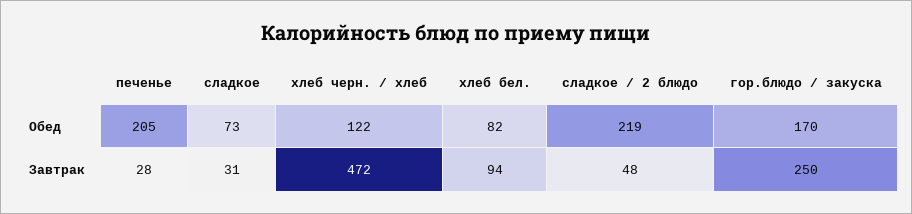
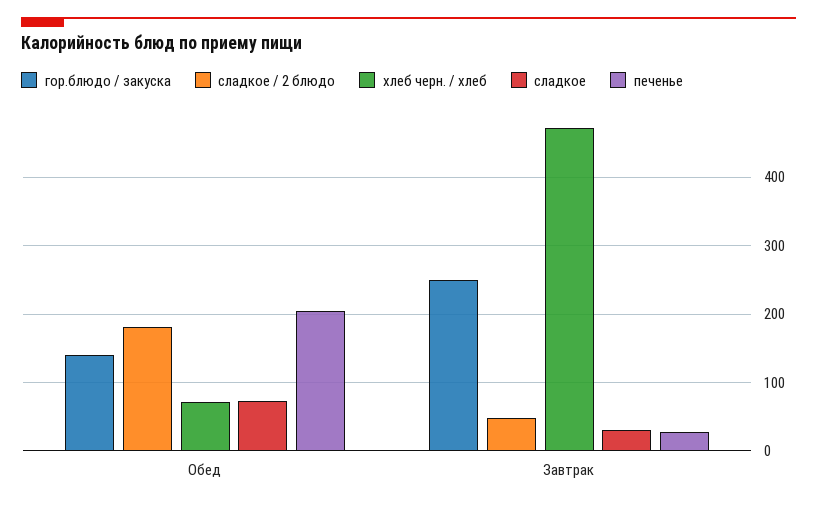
  {
    "печенье": {
      "Обед": 205,
      "Завтрак": 28
    },
    "сладкое": {
      "Обед": 73,
      "Завтрак": 31
    },
    "хлеб черн. / хлеб": {
-     "Обед": 122,
+     "Обед": 70,
      "Завтрак": 472
    },
-   "хлеб бел.": {
-     "Обед": 82,
-     "Завтрак": 94
-   },
    "сладкое / 2 блюдо": {
-     "Обед": 219,
+     "Обед": 180,
      "Завтрак": 48
    },
    "гор.блюдо / закуска": {
-     "Обед": 170,
+     "Обед": 140,
      "Завтрак": 250
    }
  }

